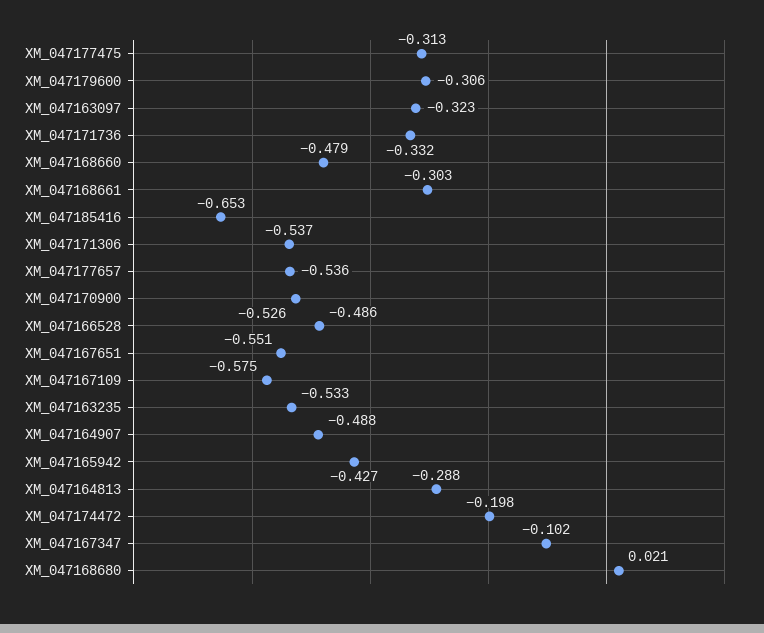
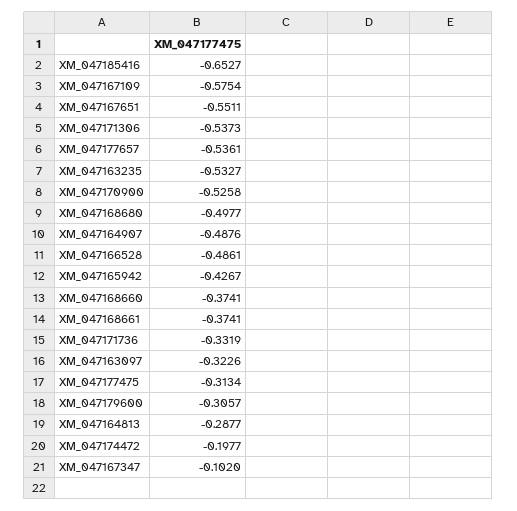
  {
    "XM_047177475": -0.3134,
    "XM_047179600": -0.3057,
    "XM_047163097": -0.3226,
    "XM_047171736": -0.3319,
-   "XM_047168660": -0.479,
+   "XM_047168660": -0.3741,
-   "XM_047168661": -0.303,
+   "XM_047168661": -0.3741,
    "XM_047185416": -0.6527,
    "XM_047171306": -0.5373,
    "XM_047177657": -0.5361,
    "XM_047170900": -0.5258,
    "XM_047166528": -0.4861,
    "XM_047167651": -0.5511,
    "XM_047167109": -0.5754,
    "XM_047163235": -0.5327,
    "XM_047164907": -0.4876,
    "XM_047165942": -0.4267,
    "XM_047164813": -0.2877,
    "XM_047174472": -0.1977,
    "XM_047167347": -0.102,
-   "XM_047168680": 0.021
+   "XM_047168680": -0.4977
  }

